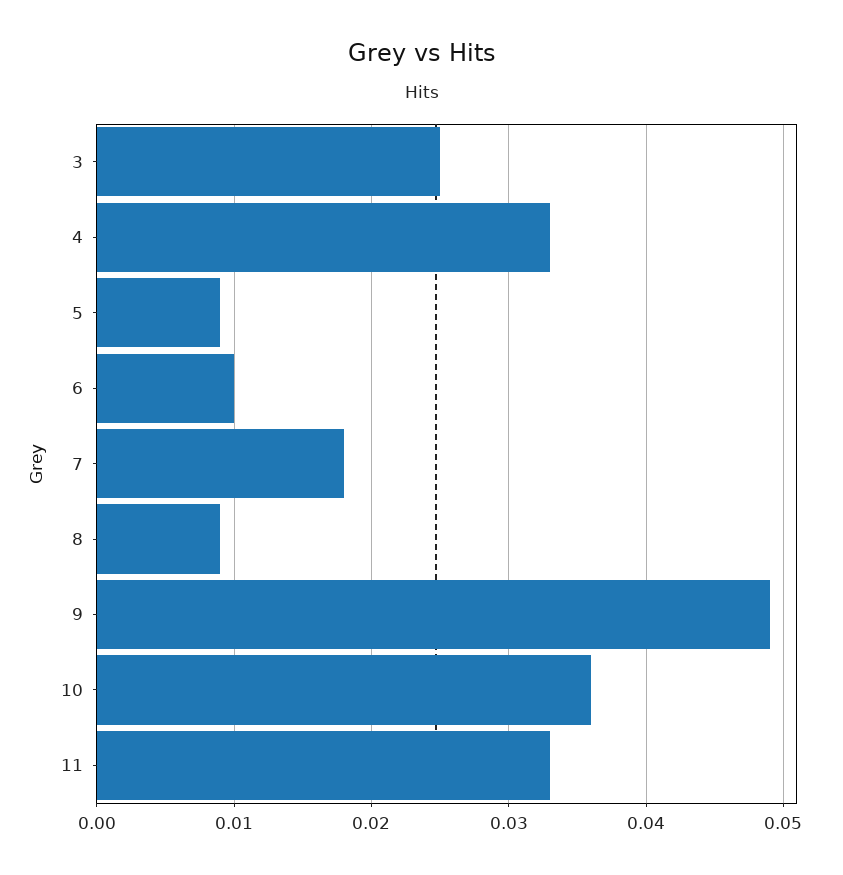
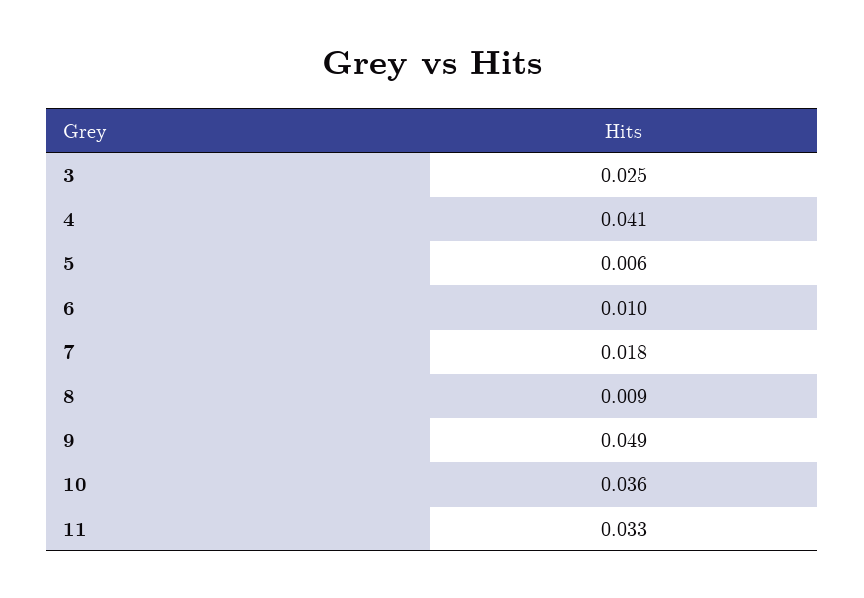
  {
    "3": 0.025,
-   "4": 0.033,
+   "4": 0.041,
-   "5": 0.009,
+   "5": 0.006,
    "6": 0.01,
    "7": 0.018,
    "8": 0.009,
    "9": 0.049,
    "10": 0.036,
    "11": 0.033
  }

